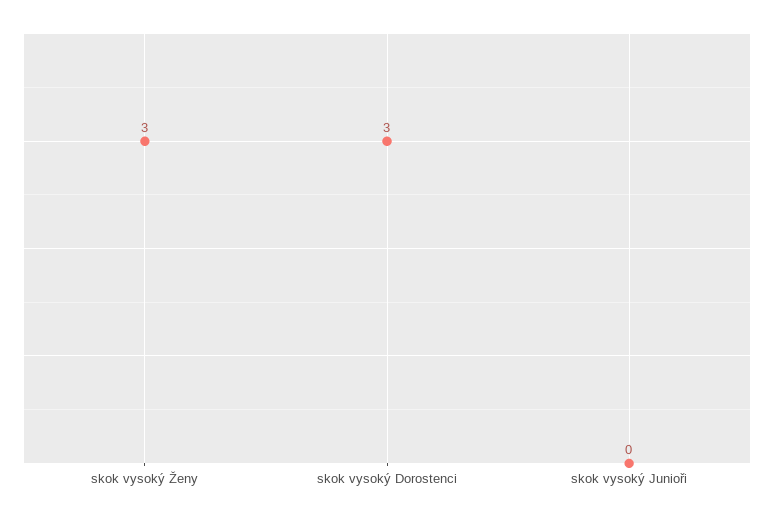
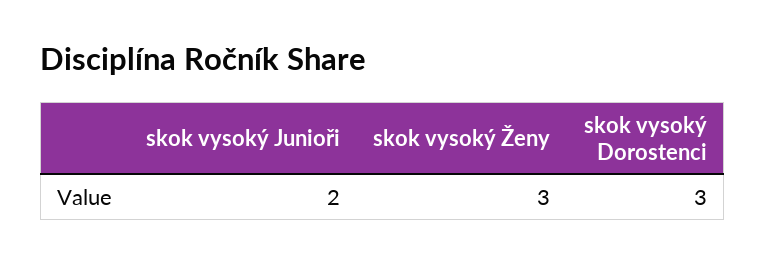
  {
    "skok vysoký Ženy": 3,
    "skok vysoký Dorostenci": 3,
-   "skok vysoký Junioři": 0
+   "skok vysoký Junioři": 2
  }

